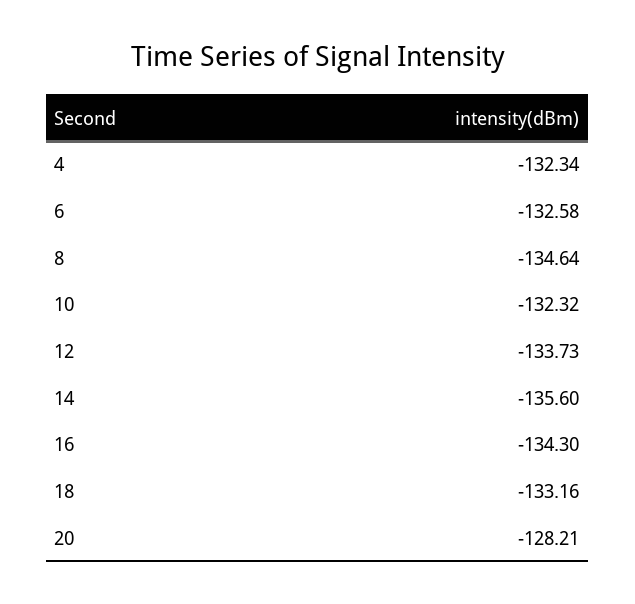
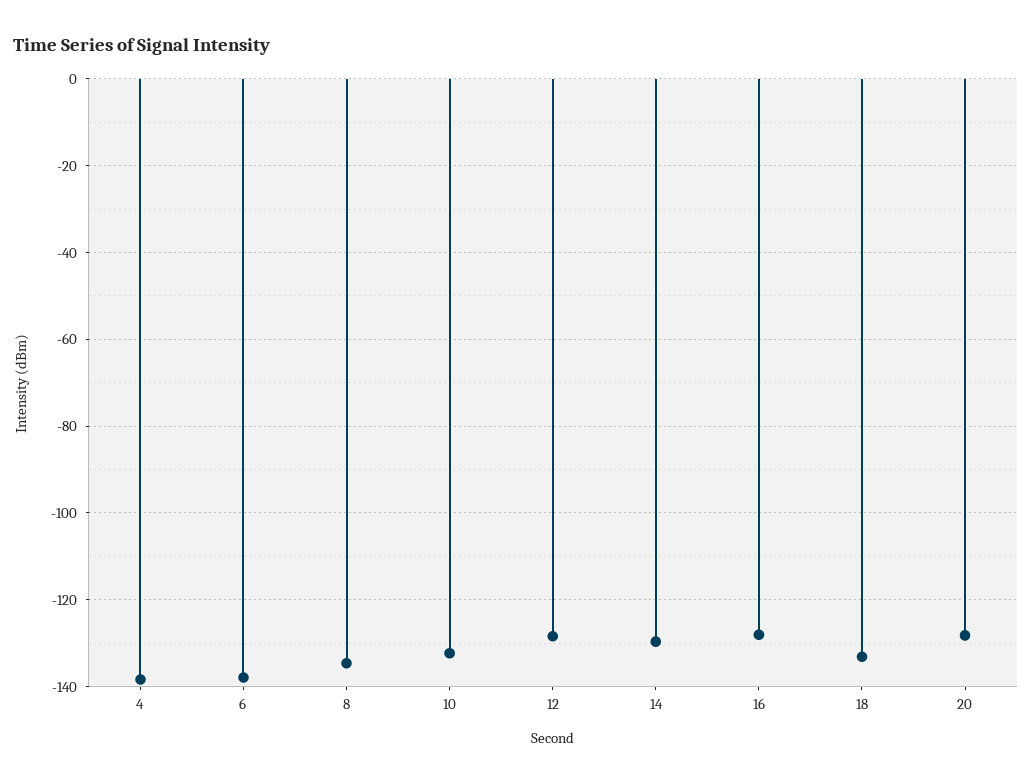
  {
-   "4": -132.34,
+   "4": -138,
-   "6": -132.58,
+   "6": -138,
    "8": -134.64,
    "10": -132.32,
-   "12": -133.73,
+   "12": -128,
-   "14": -135.6,
+   "14": -130,
-   "16": -134.3,
+   "16": -128,
    "18": -133.16,
    "20": -128.21
  }

